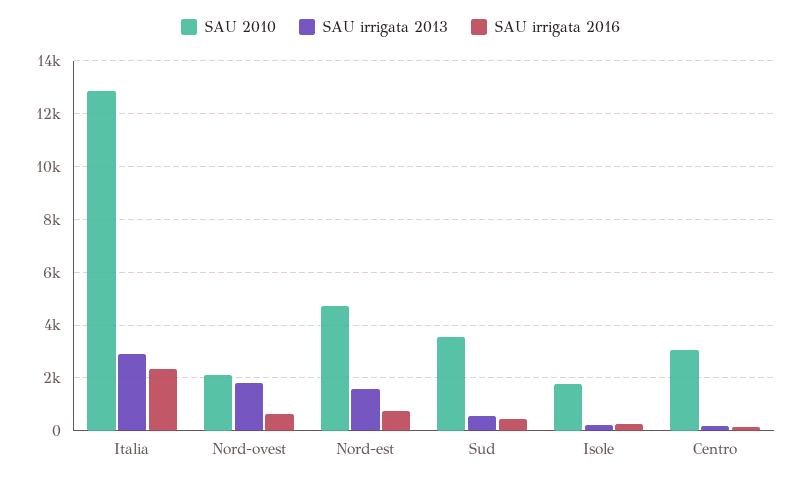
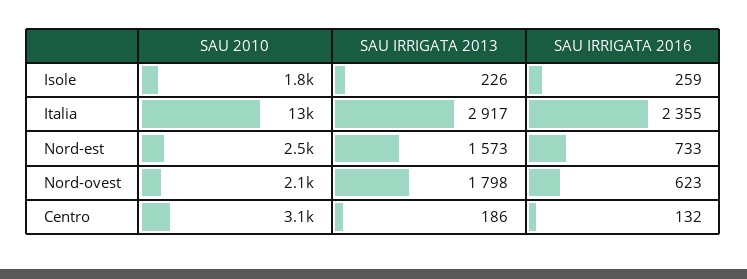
  {
    "SAU 2010": {
      "Italia": 13000,
      "Nord-ovest": 2100,
-     "Nord-est": 4750,
+     "Nord-est": 2500,
-     "Sud": 3500,
      "Isole": 1800,
      "Centro": 3100
    },
    "SAU irrigata 2013": {
      "Italia": 2917,
      "Nord-ovest": 1798,
      "Nord-est": 1573,
-     "Sud": 500,
      "Isole": 226,
      "Centro": 186
    },
    "SAU irrigata 2016": {
      "Italia": 2355,
      "Nord-ovest": 623,
      "Nord-est": 733,
-     "Sud": 500,
      "Isole": 259,
      "Centro": 132
    }
  }

